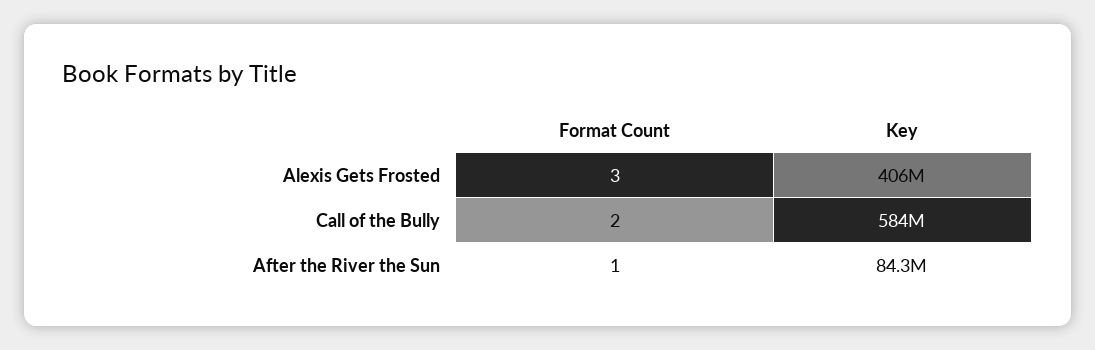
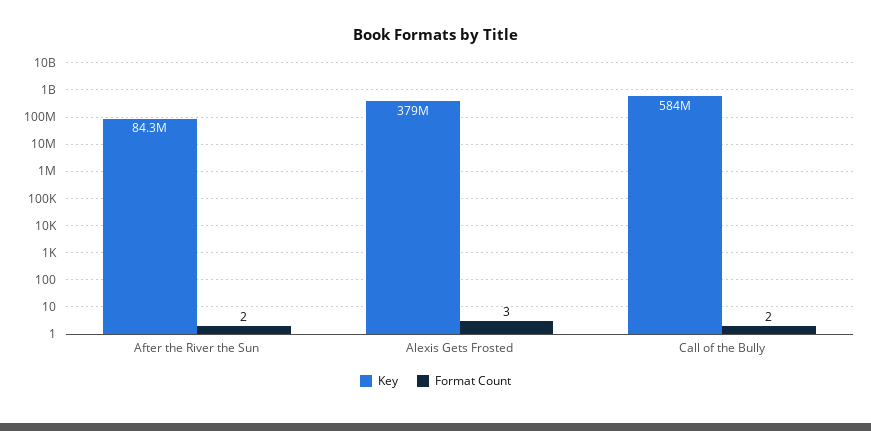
  {
    "Format Count": {
      "Alexis Gets Frosted": 3,
      "Call of the Bully": 2,
-     "After the River the Sun": 1
+     "After the River the Sun": 2
    },
    "Key": {
-     "Alexis Gets Frosted": 406000000,
+     "Alexis Gets Frosted": 379000000,
      "Call of the Bully": 584000000,
      "After the River the Sun": 84300000
    }
  }

